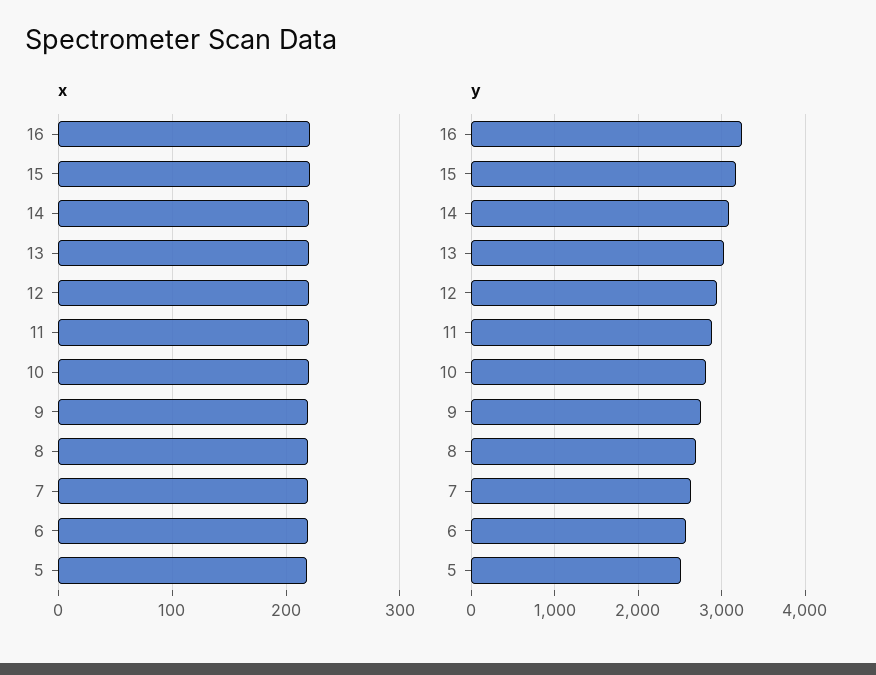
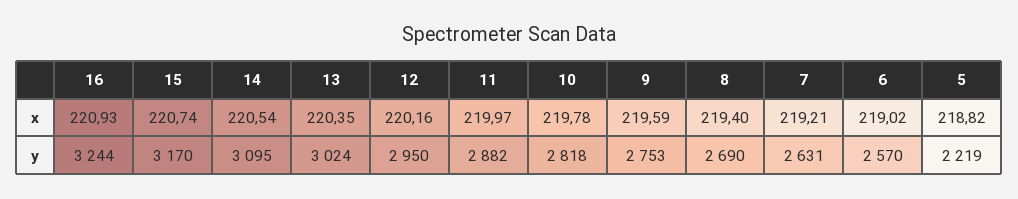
  {
    "x": {
      "16": 220.93,
      "15": 220.74,
      "14": 220.54,
      "13": 220.35,
      "12": 220.16,
      "11": 219.97,
      "10": 219.78,
      "9": 219.59,
      "8": 219.4,
      "7": 219.21,
      "6": 219.02,
      "5": 218.82
    },
    "y": {
      "16": 3244,
      "15": 3170,
      "14": 3095,
      "13": 3024,
      "12": 2950,
      "11": 2882,
      "10": 2818,
      "9": 2753,
      "8": 2690,
      "7": 2631,
      "6": 2570,
-     "5": 2500
+     "5": 2219
    }
  }

